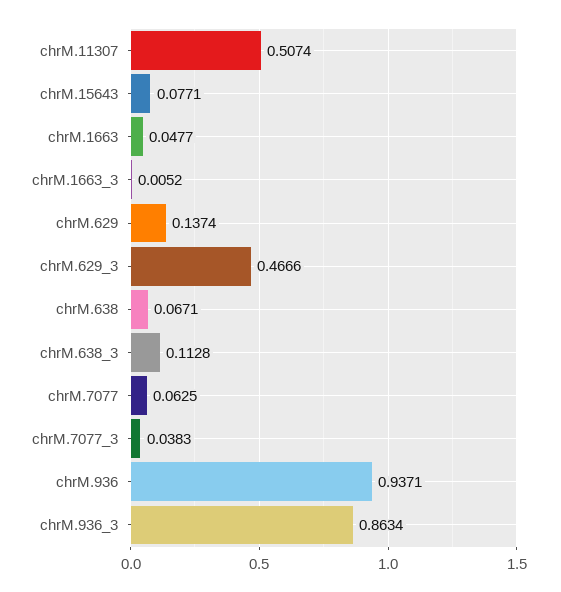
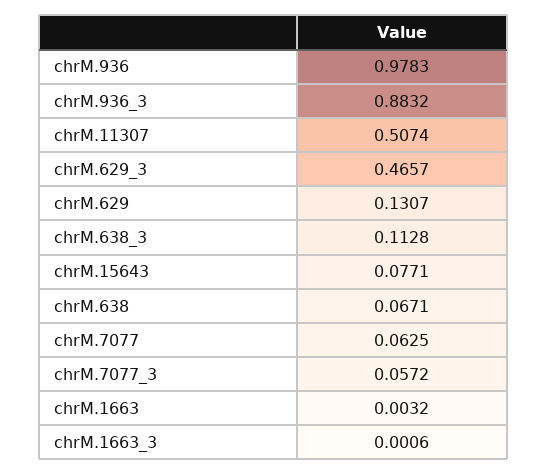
  {
    "chrM.11307": 0.5074,
    "chrM.15643": 0.0771,
-   "chrM.1663": 0.0477,
+   "chrM.1663": 0.0032,
-   "chrM.1663_3": 0.0052,
+   "chrM.1663_3": 0.0006,
-   "chrM.629": 0.1374,
+   "chrM.629": 0.1307,
-   "chrM.629_3": 0.4666,
+   "chrM.629_3": 0.4657,
    "chrM.638": 0.0671,
    "chrM.638_3": 0.1128,
    "chrM.7077": 0.0625,
-   "chrM.7077_3": 0.0383,
+   "chrM.7077_3": 0.0572,
-   "chrM.936": 0.9371,
+   "chrM.936": 0.9783,
-   "chrM.936_3": 0.8634
+   "chrM.936_3": 0.8832
  }

